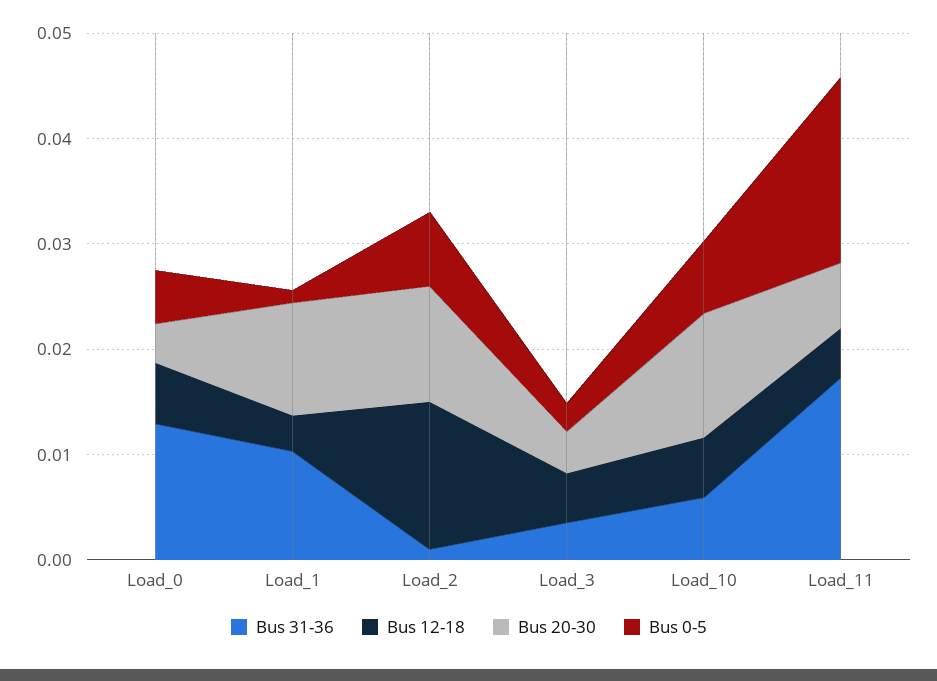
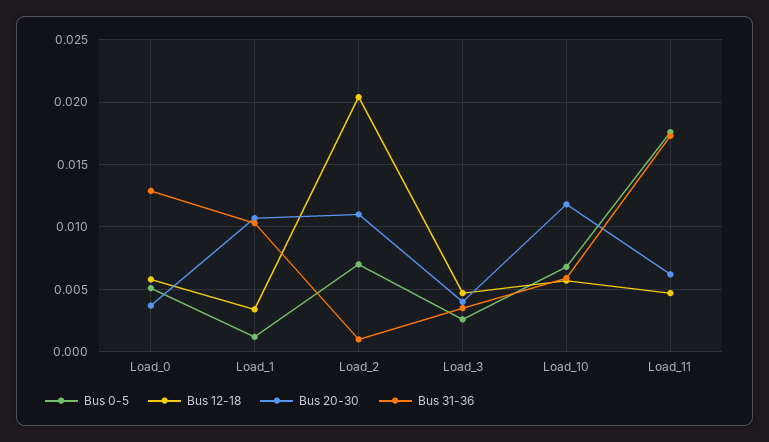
  {
    "Bus 31-36": {
      "Load_0": 0.013,
      "Load_1": 0.0105,
      "Load_2": 0.001,
      "Load_3": 0.0035,
      "Load_10": 0.006,
      "Load_11": 0.0175
    },
    "Bus 12-18": {
      "Load_0": 0.006,
      "Load_1": 0.0035,
-     "Load_2": 0.014,
+     "Load_2": 0.0205,
      "Load_3": 0.0045,
      "Load_10": 0.0055,
      "Load_11": 0.0045
    },
    "Bus 20-30": {
      "Load_0": 0.0035,
      "Load_1": 0.0105,
      "Load_2": 0.011,
      "Load_3": 0.004,
      "Load_10": 0.012,
      "Load_11": 0.006
    },
    "Bus 0-5": {
      "Load_0": 0.005,
      "Load_1": 0.001,
      "Load_2": 0.007,
      "Load_3": 0.0025,
      "Load_10": 0.007,
      "Load_11": 0.0175
    }
  }

